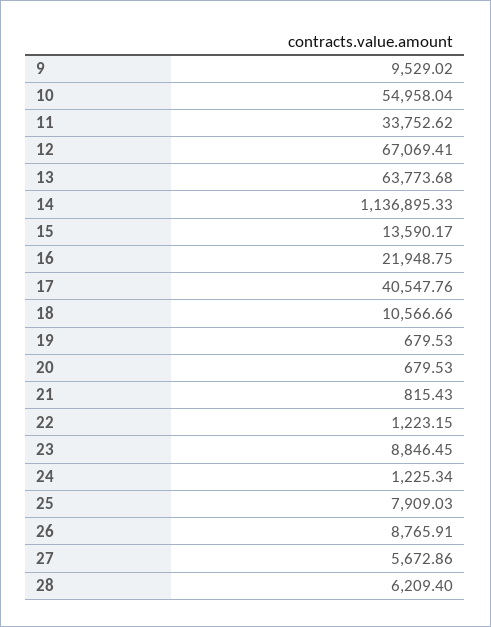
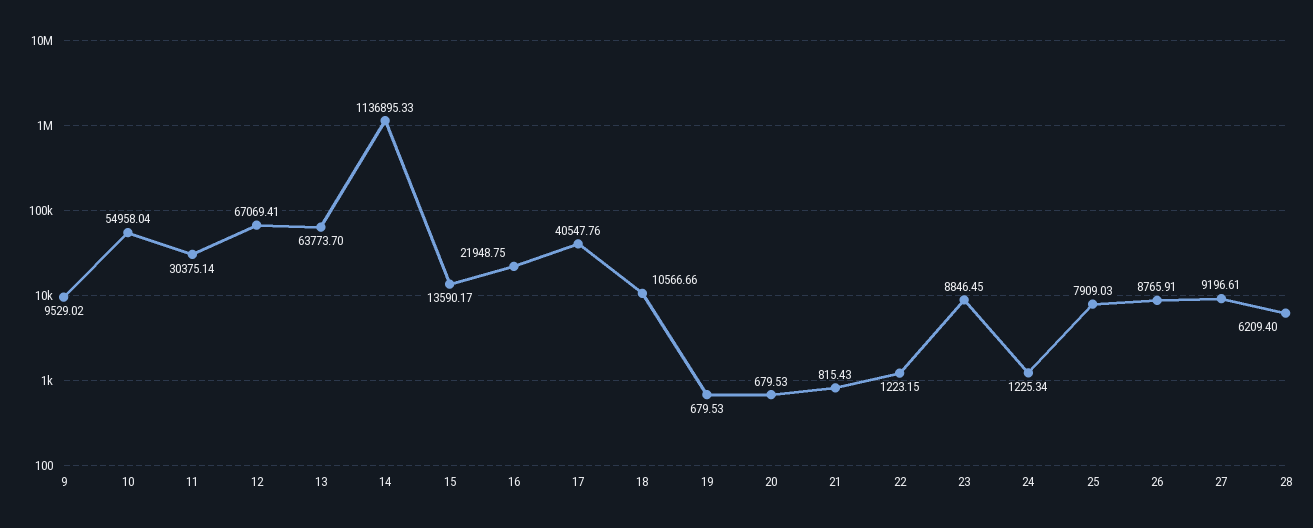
  {
    "9": 9529.02,
    "10": 54958.04,
-   "11": 33752.62,
+   "11": 30375.14,
    "12": 67069.41,
-   "13": 63773.68,
+   "13": 63773.7,
    "14": 1136895.33,
    "15": 13590.17,
    "16": 21948.75,
    "17": 40547.76,
    "18": 10566.66,
    "19": 679.53,
    "20": 679.53,
    "21": 815.43,
    "22": 1223.15,
    "23": 8846.45,
    "24": 1225.34,
    "25": 7909.03,
    "26": 8765.91,
-   "27": 5672.86,
+   "27": 9196.61,
    "28": 6209.4
  }

